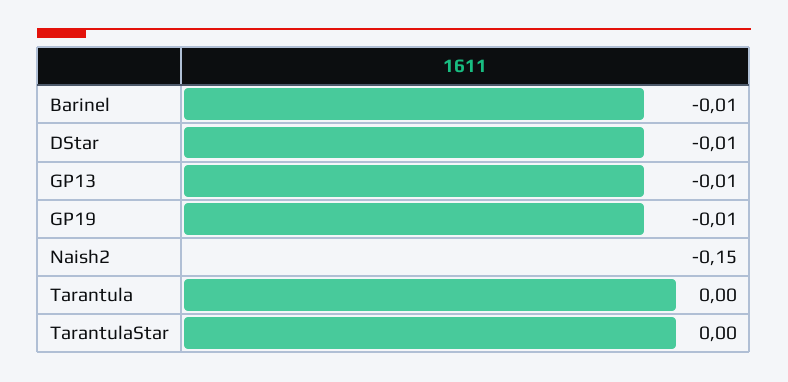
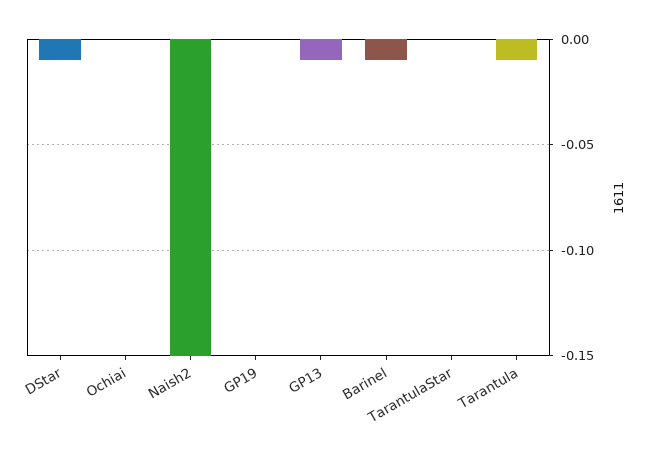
  {
    "Barinel": -0.01,
    "DStar": -0.01,
    "GP13": -0.01,
-   "GP19": -0.01,
+   "GP19": 0,
    "Naish2": -0.15,
-   "Tarantula": 0,
+   "Tarantula": -0.01,
-   "TarantulaStar": 0
+   "TarantulaStar": 0,
+   "Ochiai": 0
  }

